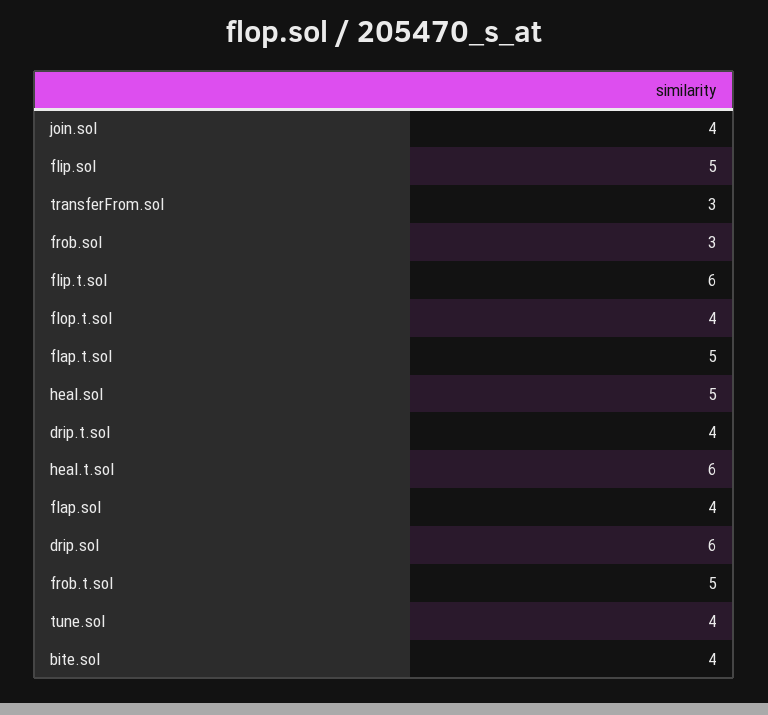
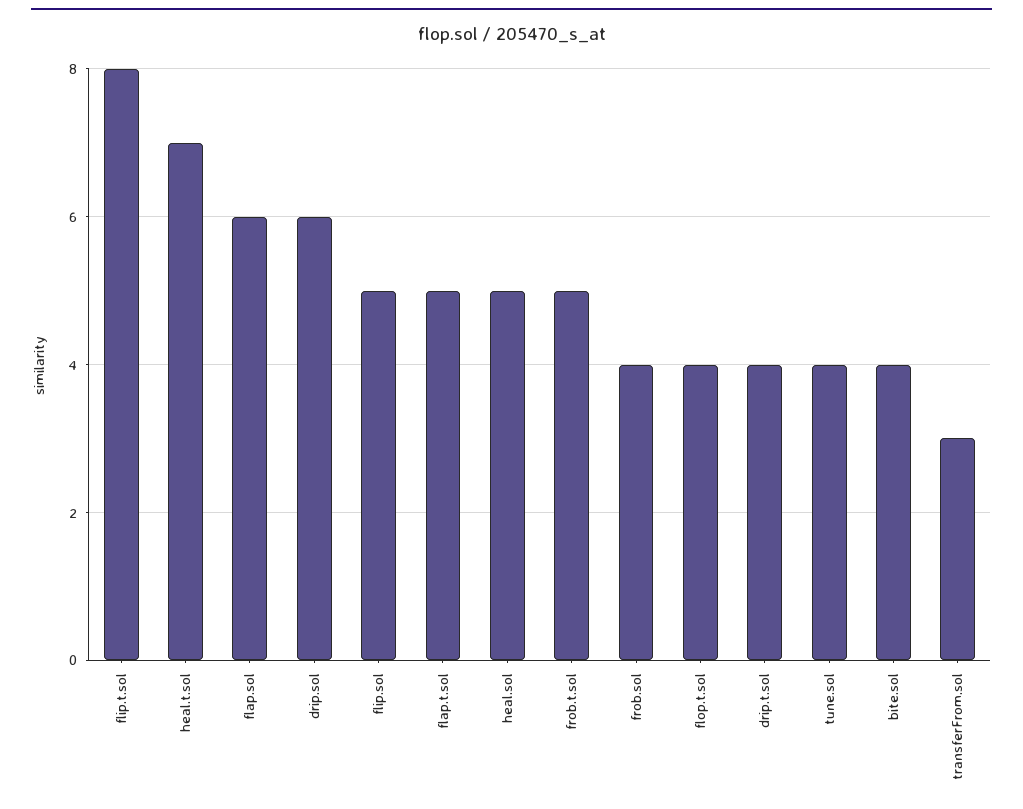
  {
-   "join.sol": 4,
    "flip.sol": 5,
    "transferFrom.sol": 3,
-   "frob.sol": 3,
+   "frob.sol": 4,
-   "flip.t.sol": 6,
+   "flip.t.sol": 8,
    "flop.t.sol": 4,
    "flap.t.sol": 5,
    "heal.sol": 5,
    "drip.t.sol": 4,
-   "heal.t.sol": 6,
+   "heal.t.sol": 7,
-   "flap.sol": 4,
+   "flap.sol": 6,
    "drip.sol": 6,
    "frob.t.sol": 5,
    "tune.sol": 4,
    "bite.sol": 4
  }

